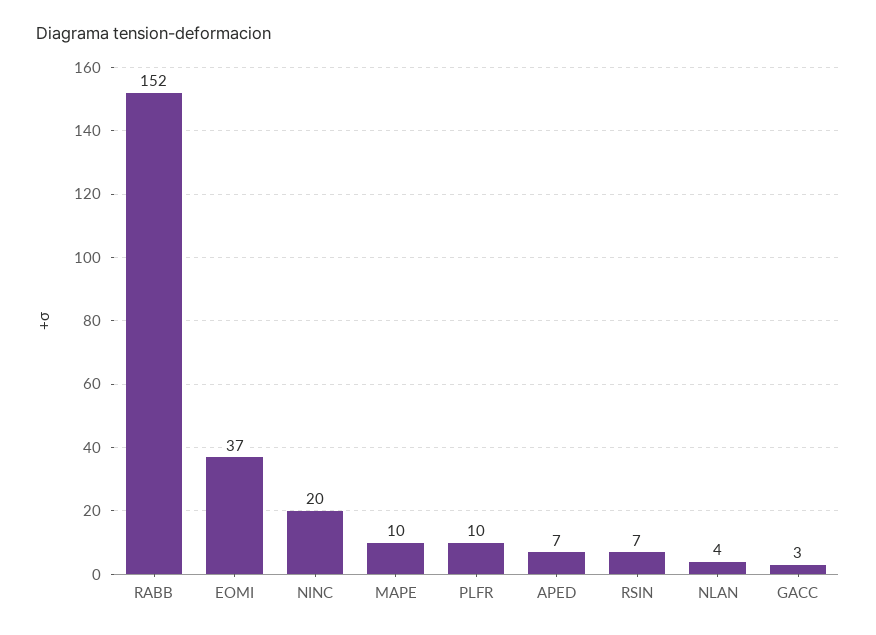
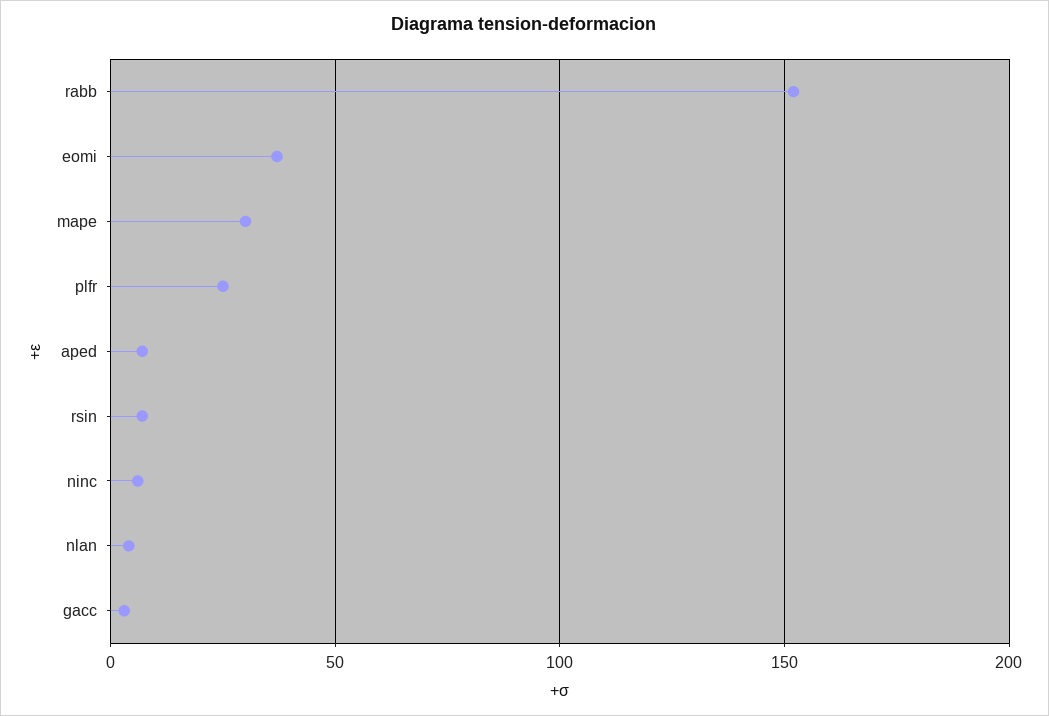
  {
    "RABB": 152,
    "EOMI": 37,
-   "NINC": 20,
+   "NINC": 5,
-   "MAPE": 10,
+   "MAPE": 30,
-   "PLFR": 10,
+   "PLFR": 25,
    "APED": 7,
    "RSIN": 7,
    "NLAN": 4,
    "GACC": 3
  }

